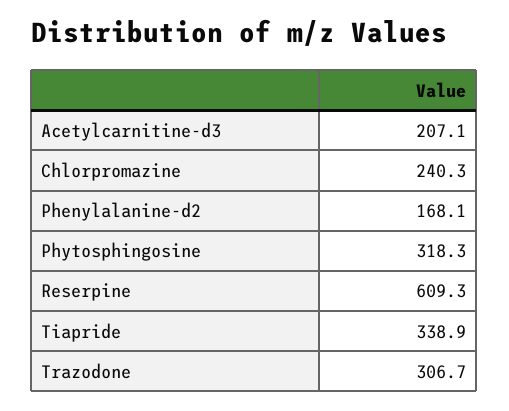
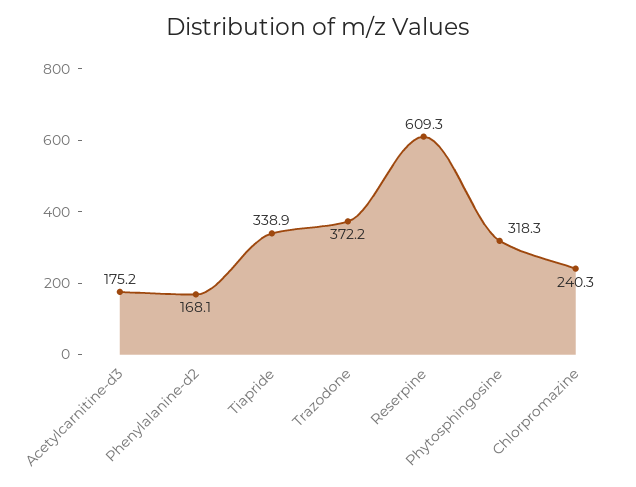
  {
-   "Acetylcarnitine-d3": 207.1,
+   "Acetylcarnitine-d3": 175.2,
    "Chlorpromazine": 240.3,
    "Phenylalanine-d2": 168.1,
    "Phytosphingosine": 318.3,
    "Reserpine": 609.3,
    "Tiapride": 338.9,
-   "Trazodone": 306.7
+   "Trazodone": 372.2
  }

